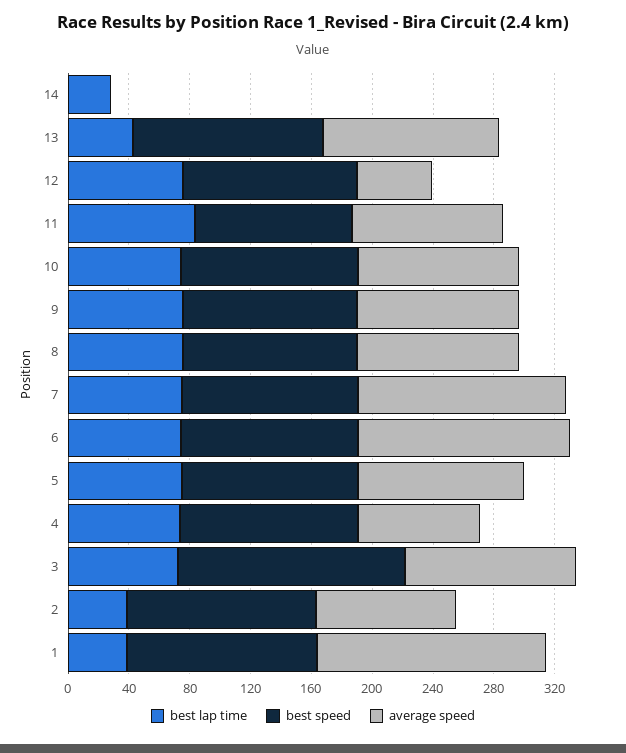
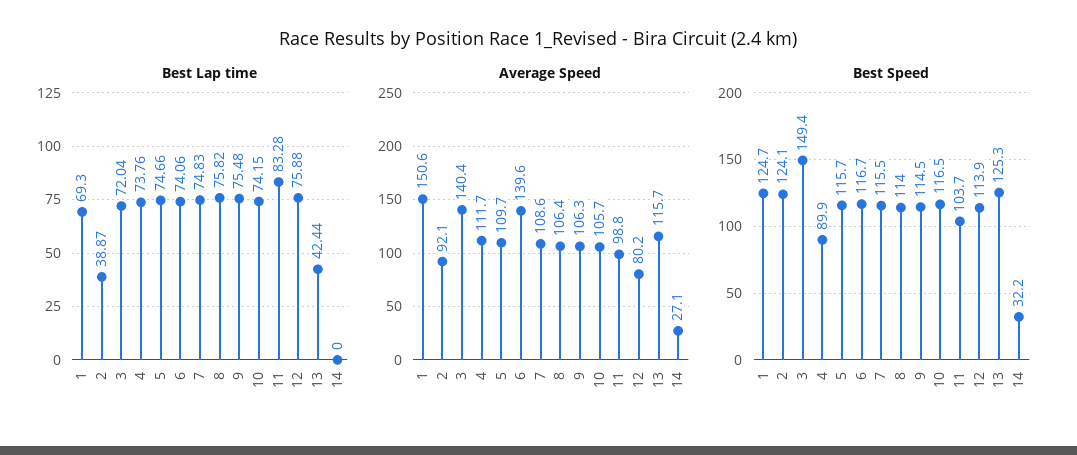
  {
    "best lap time": {
-     "14": 30,
+     "14": 0,
      "13": 42.44,
      "12": 75.88,
      "11": 83.28,
      "10": 74.15,
      "9": 75.48,
      "8": 75.82,
      "7": 74.83,
      "6": 74.06,
      "5": 74.66,
      "4": 73.76,
      "3": 72.04,
      "2": 38.87,
-     "1": 40
+     "1": 69.3
    },
    "best speed": {
-     "14": 0,
+     "14": 32.2,
      "13": 125.3,
      "12": 113.9,
      "11": 103.7,
      "10": 116.5,
      "9": 114.5,
      "8": 114,
      "7": 115.5,
      "6": 116.7,
      "5": 115.7,
-     "4": 120,
+     "4": 89.9,
      "3": 149.4,
      "2": 124.1,
      "1": 124.7
    },
    "average speed": {
-     "14": 0,
+     "14": 27.1,
      "13": 115.7,
-     "12": 50,
+     "12": 80.2,
      "11": 98.8,
      "10": 105.7,
      "9": 106.3,
      "8": 106.4,
-     "7": 140,
+     "7": 108.6,
      "6": 139.6,
      "5": 109.7,
-     "4": 80,
+     "4": 111.7,
-     "3": 110,
+     "3": 140.4,
      "2": 92.1,
      "1": 150.6
    }
  }

